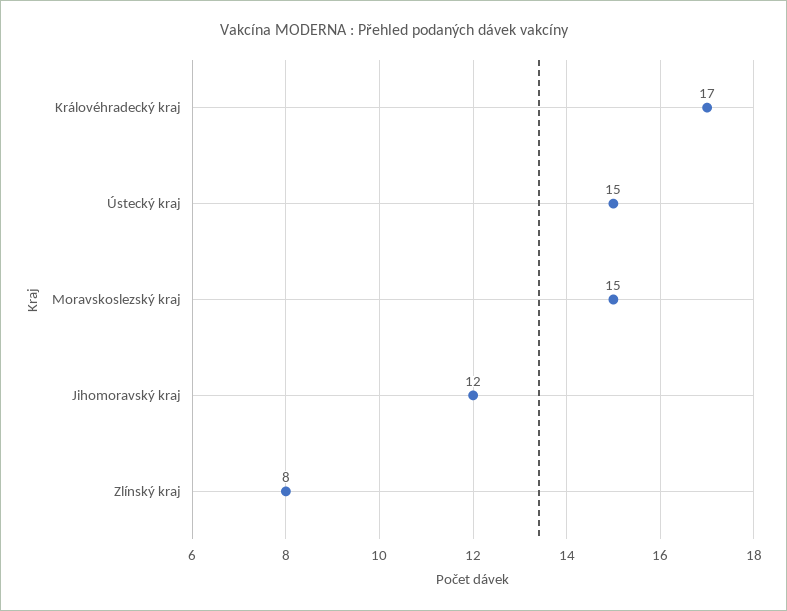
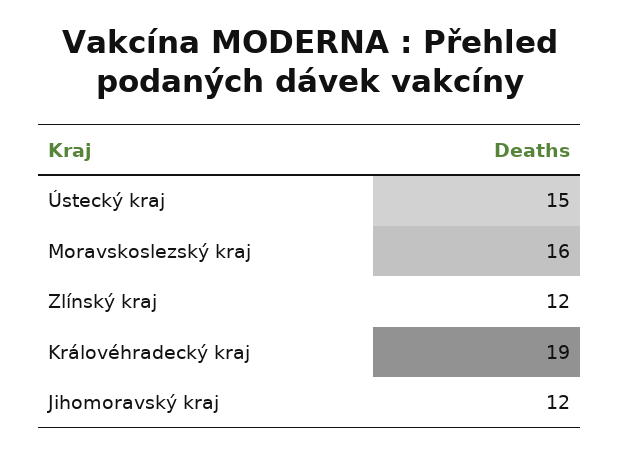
  {
-   "Královéhradecký kraj": 17,
+   "Královéhradecký kraj": 19,
    "Ústecký kraj": 15,
-   "Moravskoslezský kraj": 15,
+   "Moravskoslezský kraj": 16,
    "Jihomoravský kraj": 12,
-   "Zlínský kraj": 8
+   "Zlínský kraj": 12
  }

